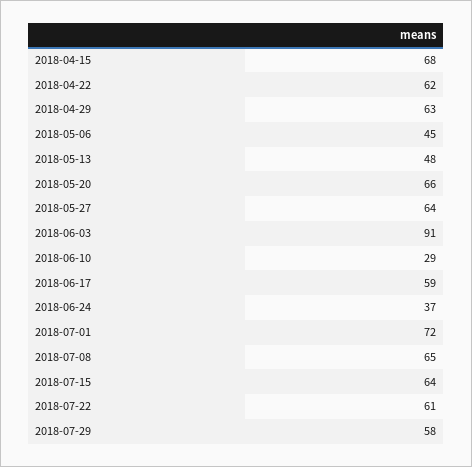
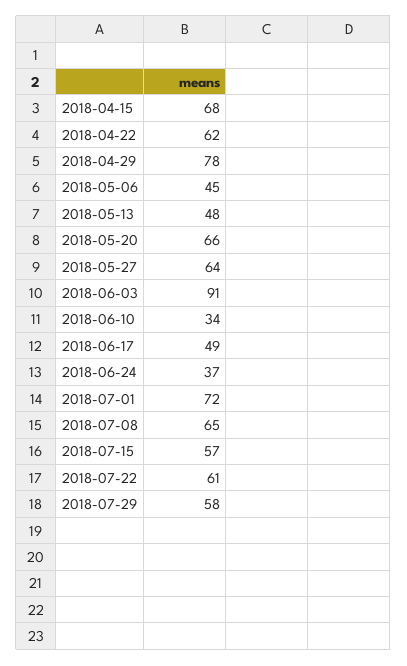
  {
    "2018-04-15": 68,
    "2018-04-22": 62,
-   "2018-04-29": 63,
+   "2018-04-29": 78,
    "2018-05-06": 45,
    "2018-05-13": 48,
    "2018-05-20": 66,
    "2018-05-27": 64,
    "2018-06-03": 91,
-   "2018-06-10": 29,
+   "2018-06-10": 34,
-   "2018-06-17": 59,
+   "2018-06-17": 49,
    "2018-06-24": 37,
    "2018-07-01": 72,
    "2018-07-08": 65,
-   "2018-07-15": 64,
+   "2018-07-15": 57,
    "2018-07-22": 61,
    "2018-07-29": 58
  }

